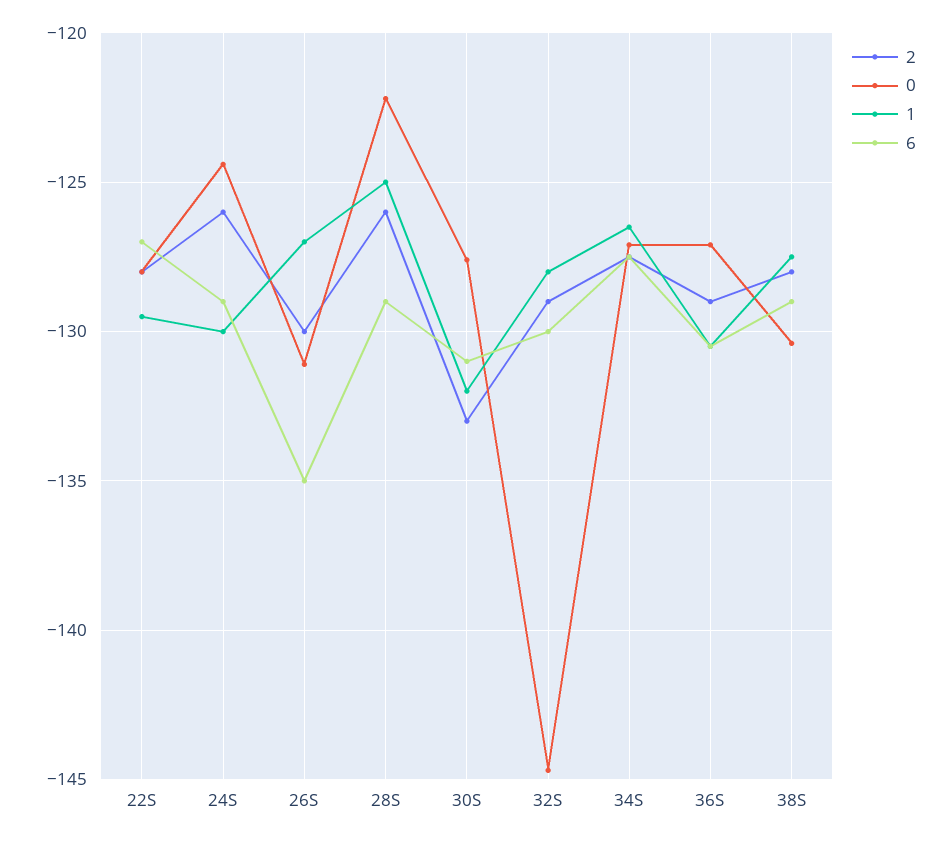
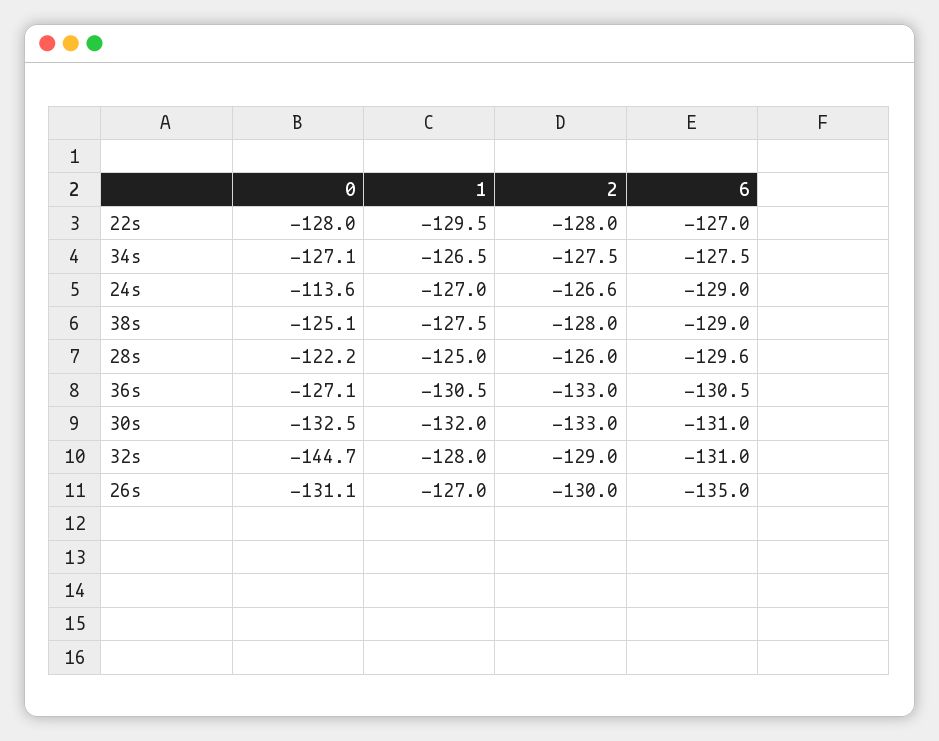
  {
    "2": {
      "22S": -128,
-     "24S": -126,
+     "24S": -126.6,
      "26S": -130,
      "28S": -126,
      "30S": -133,
      "32S": -129,
      "34S": -127.5,
-     "36S": -129,
+     "36S": -133,
      "38S": -128
    },
    "0": {
      "22S": -128,
-     "24S": -124.5,
+     "24S": -113.6,
      "26S": -131.1,
      "28S": -122.2,
-     "30S": -127.5,
+     "30S": -132.5,
      "32S": -144.7,
      "34S": -127.1,
      "36S": -127.1,
-     "38S": -130.5
+     "38S": -125.1
    },
    "1": {
      "22S": -129.5,
-     "24S": -130,
+     "24S": -127,
      "26S": -127,
      "28S": -125,
      "30S": -132,
      "32S": -128,
      "34S": -126.5,
      "36S": -130.5,
      "38S": -127.5
    },
    "6": {
      "22S": -127,
      "24S": -129,
      "26S": -135,
-     "28S": -129,
+     "28S": -129.6,
      "30S": -131,
-     "32S": -130,
+     "32S": -131,
      "34S": -127.5,
      "36S": -130.5,
      "38S": -129
    }
  }

